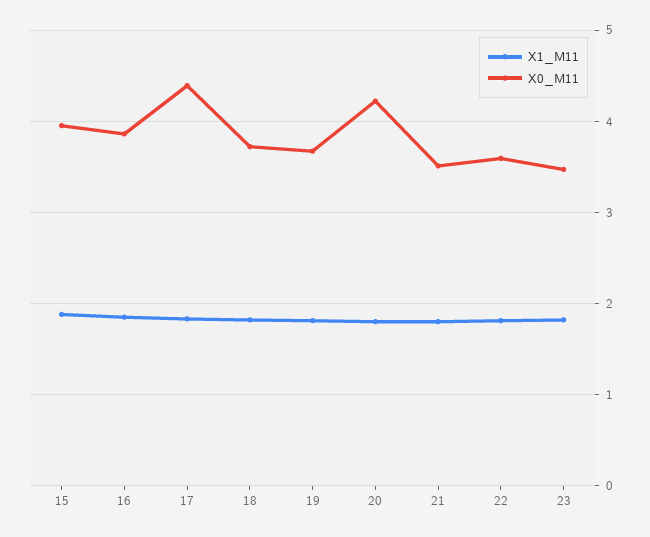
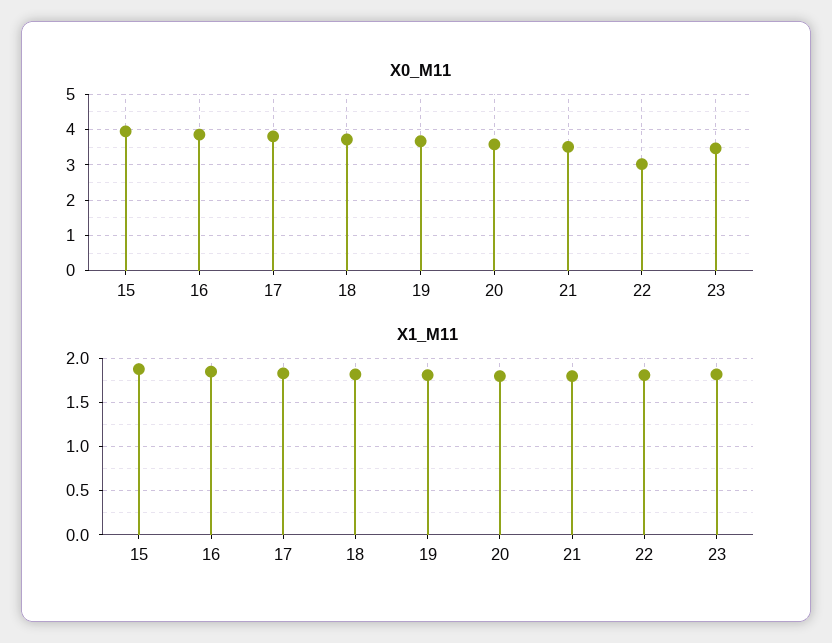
  {
    "X1_M11": {
      "15": 1.9,
      "16": 1.9,
      "17": 1.8,
      "18": 1.8,
      "19": 1.8,
      "20": 1.8,
      "21": 1.8,
      "22": 1.8,
      "23": 1.8
    },
    "X0_M11": {
      "15": 4,
      "16": 3.9,
-     "17": 4.4,
+     "17": 3.8,
      "18": 3.7,
      "19": 3.7,
-     "20": 4.2,
+     "20": 3.6,
      "21": 3.5,
-     "22": 3.6,
+     "22": 3,
      "23": 3.5
    }
  }

